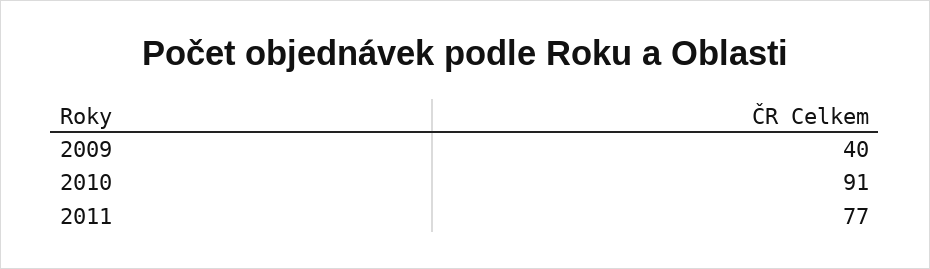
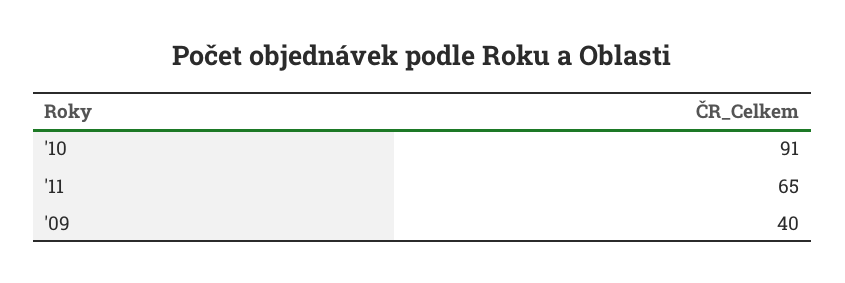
  {
    "2009": 40,
    "2010": 91,
-   "2011": 77
+   "2011": 65
  }

